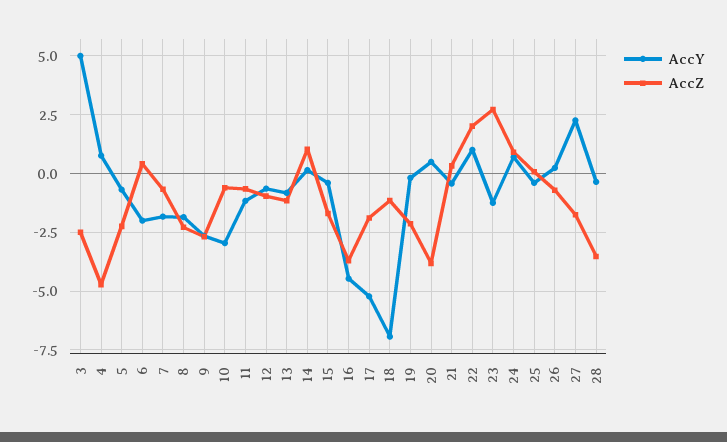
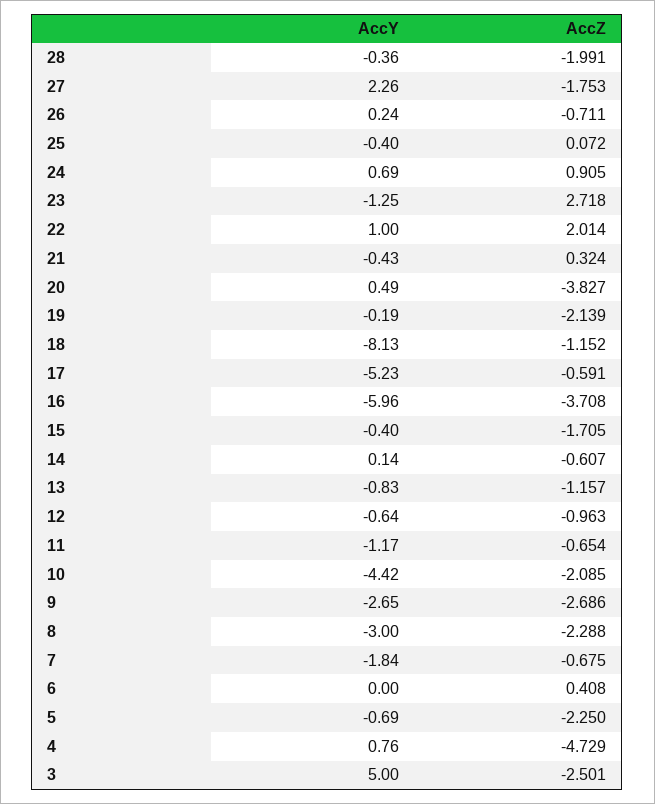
  {
    "AccY": {
      "3": 5,
      "4": 0.76,
      "5": -0.69,
-     "6": -2,
+     "6": 0,
      "7": -1.84,
-     "8": -2,
+     "8": -3,
      "9": -2.65,
-     "10": -3,
+     "10": -4.42,
      "11": -1.17,
      "12": -0.64,
      "13": -0.83,
      "14": 0.14,
      "15": -0.4,
-     "16": -4.5,
+     "16": -5.96,
      "17": -5.23,
-     "18": -7,
+     "18": -8.13,
      "19": -0.19,
      "20": 0.49,
      "21": -0.43,
      "22": 1,
      "23": -1.25,
      "24": 0.69,
      "25": -0.4,
      "26": 0.24,
      "27": 2.26,
      "28": -0.36
    },
    "AccZ": {
      "3": -2.501,
      "4": -4.729,
      "5": -2.25,
      "6": 0.408,
      "7": -0.675,
      "8": -2.288,
      "9": -2.686,
-     "10": -0.5,
+     "10": -2.085,
      "11": -0.654,
      "12": -0.963,
      "13": -1.157,
-     "14": 1,
+     "14": -0.607,
      "15": -1.705,
      "16": -3.708,
-     "17": -2,
+     "17": -0.591,
      "18": -1.152,
      "19": -2.139,
      "20": -3.827,
      "21": 0.324,
      "22": 2.014,
      "23": 2.718,
      "24": 0.905,
      "25": 0.072,
      "26": -0.711,
      "27": -1.753,
-     "28": -3.5
+     "28": -1.991
    }
  }

